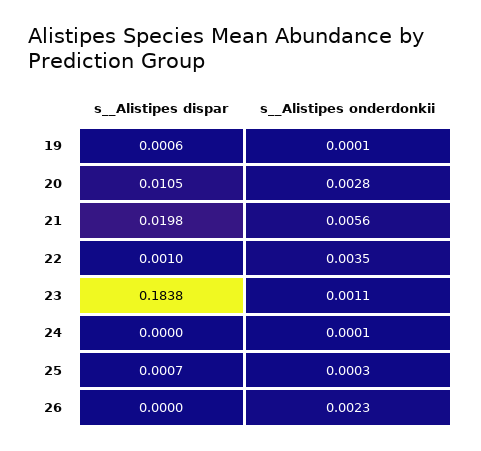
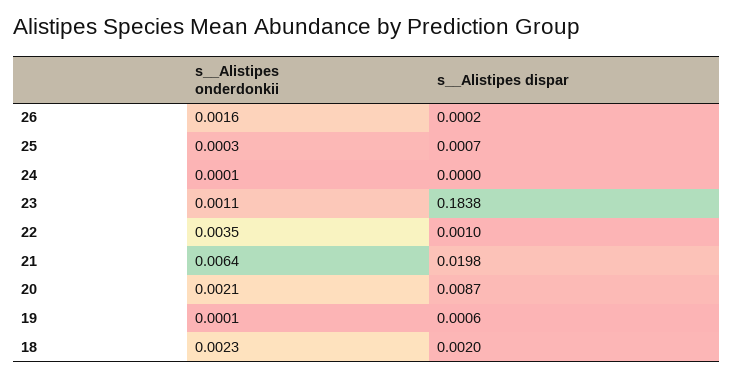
  {
    "s__Alistipes dispar": {
      "19": 0.0006,
-     "20": 0.0105,
+     "20": 0.0087,
      "21": 0.0198,
      "22": 0.001,
      "23": 0.1838,
      "24": 0,
      "25": 0.0007,
-     "26": 0
+     "26": 0.0002,
+     "18": 0.002
    },
    "s__Alistipes onderdonkii": {
      "19": 0.0001,
-     "20": 0.0028,
+     "20": 0.0021,
-     "21": 0.0056,
+     "21": 0.0064,
      "22": 0.0035,
      "23": 0.0011,
      "24": 0.0001,
      "25": 0.0003,
-     "26": 0.0023
+     "26": 0.0016,
+     "18": 0.0023
    }
  }

